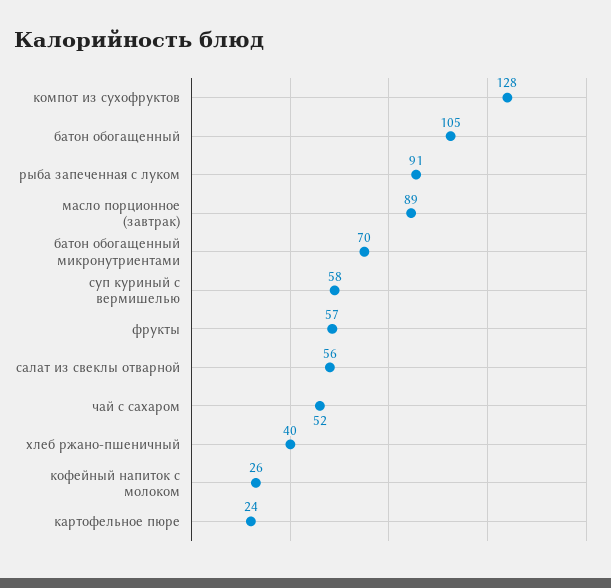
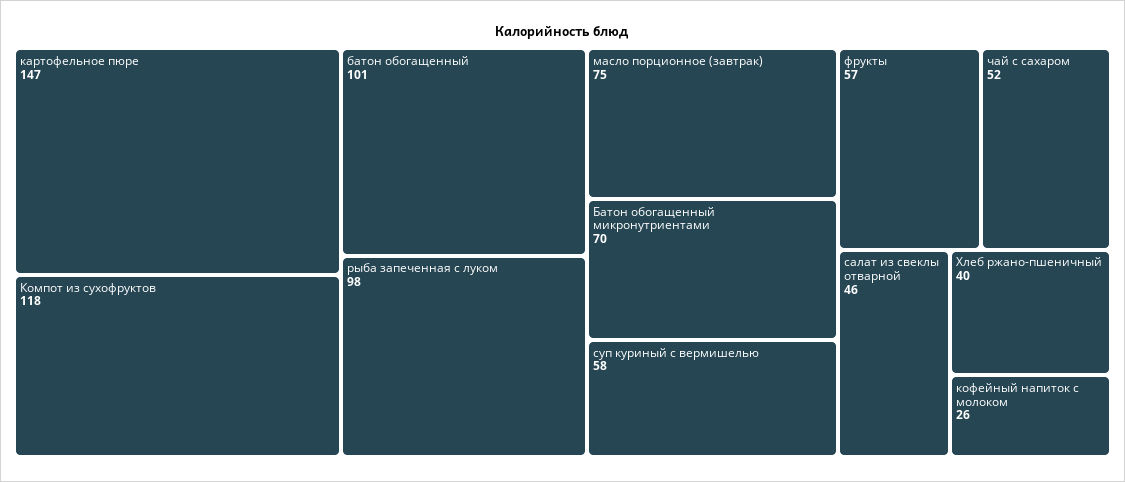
  {
-   "компот из сухофруктов": 128,
+   "компот из сухофруктов": 118,
-   "батон обогащенный": 105,
+   "батон обогащенный": 101,
-   "рыба запеченная с луком": 91,
+   "рыба запеченная с луком": 98,
-   "масло порционное (завтрак)": 89,
+   "масло порционное (завтрак)": 75,
    "батон обогащенный микронутриентами": 70,
    "суп куриный с вермишелью": 58,
    "фрукты": 57,
-   "салат из свеклы отварной": 56,
+   "салат из свеклы отварной": 46,
    "чай с сахаром": 52,
    "хлеб ржано-пшеничный": 40,
    "кофейный напиток с молоком": 26,
-   "картофельное пюре": 24
+   "картофельное пюре": 147
  }

